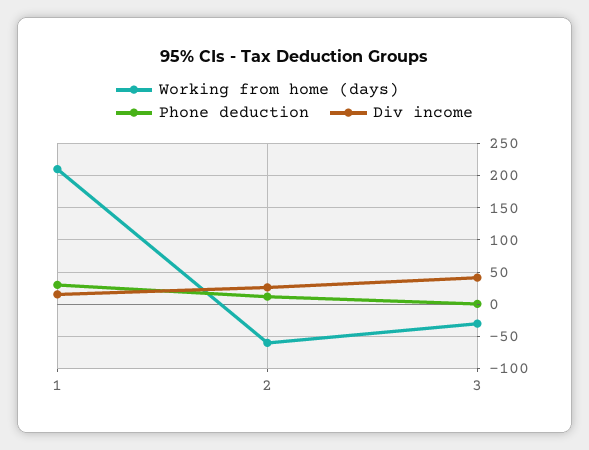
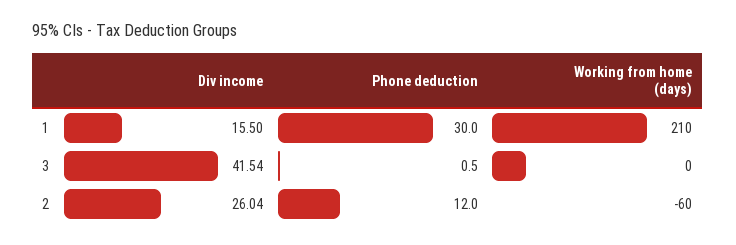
  {
    "Working from home (days)": {
      "1": 210,
      "2": -60,
-     "3": -30
+     "3": 0
    },
    "Phone deduction": {
      "1": 30,
      "2": 12,
      "3": 0.5
    },
    "Div income": {
      "1": 15.5,
      "2": 26.04,
      "3": 41.54
    }
  }

